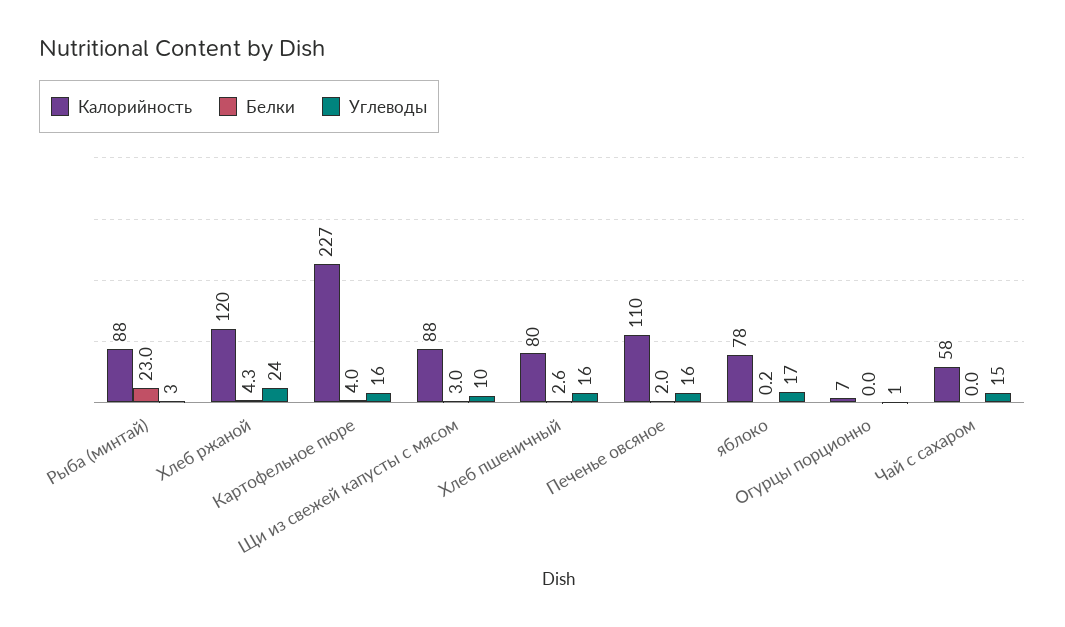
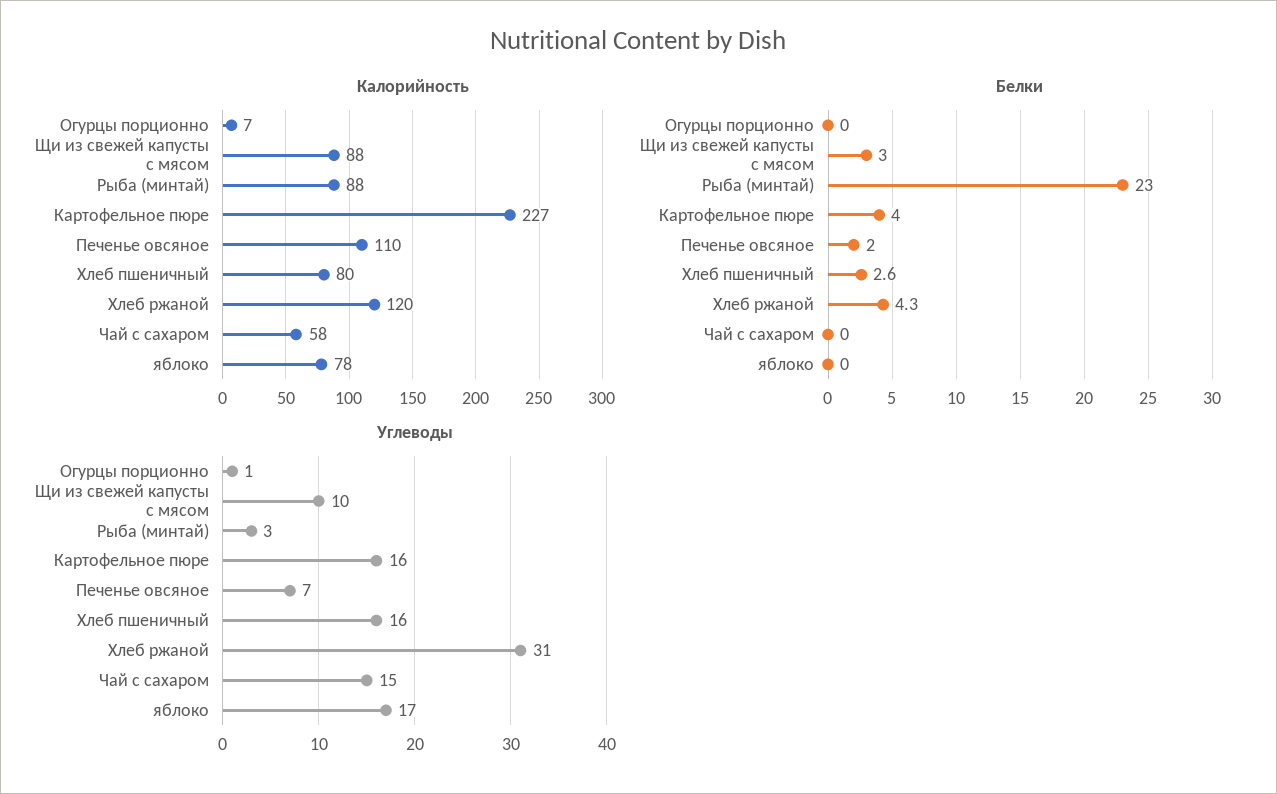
  {
    "Калорийность": {
      "Рыба (минтай)": 88,
      "Хлеб ржаной": 120,
      "Картофельное пюре": 227,
      "Щи из свежей капусты с мясом": 88,
      "Хлеб пшеничный": 80,
      "Печенье овсяное": 110,
      "яблоко": 78,
      "Огурцы порционно": 7,
      "Чай с сахаром": 58
    },
    "Белки": {
      "Рыба (минтай)": 23,
      "Хлеб ржаной": 4.3,
      "Картофельное пюре": 4,
      "Щи из свежей капусты с мясом": 3,
      "Хлеб пшеничный": 2.6,
      "Печенье овсяное": 2,
-     "яблоко": 0.2,
+     "яблоко": 0,
      "Огурцы порционно": 0,
      "Чай с сахаром": 0
    },
    "Углеводы": {
      "Рыба (минтай)": 3,
-     "Хлеб ржаной": 24,
+     "Хлеб ржаной": 31,
      "Картофельное пюре": 16,
      "Щи из свежей капусты с мясом": 10,
      "Хлеб пшеничный": 16,
-     "Печенье овсяное": 16,
+     "Печенье овсяное": 7,
      "яблоко": 17,
      "Огурцы порционно": 1,
      "Чай с сахаром": 15
    }
  }

